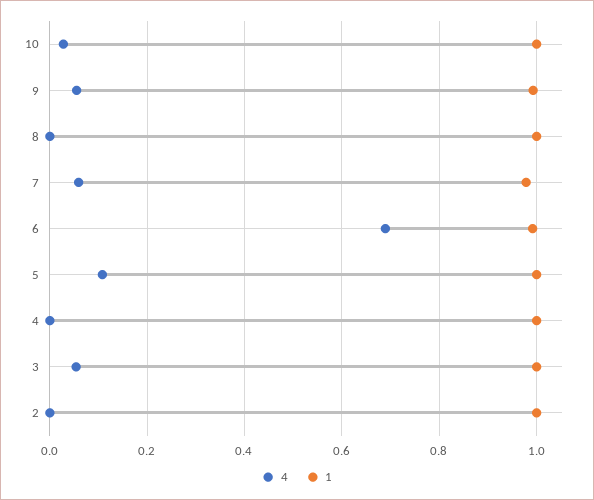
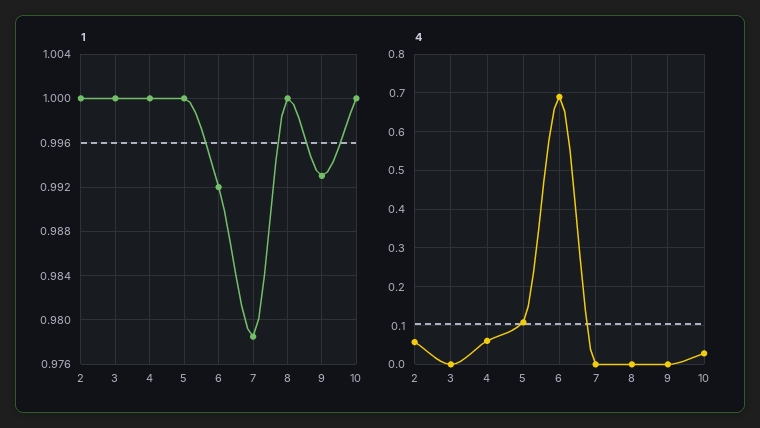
  {
    "4": {
      "10": 0.02,
-     "9": 0.06,
+     "9": 0,
      "8": 0,
-     "7": 0.06,
+     "7": 0,
      "6": 0.68,
      "5": 0.1,
-     "4": 0,
+     "4": 0.06,
-     "3": 0.06,
+     "3": 0,
-     "2": 0
+     "2": 0.06
    },
    "1": {
      "10": 1,
      "9": 0.993,
      "8": 1,
      "7": 0.979,
      "6": 0.992,
      "5": 1,
      "4": 1,
      "3": 1,
      "2": 1
    }
  }

